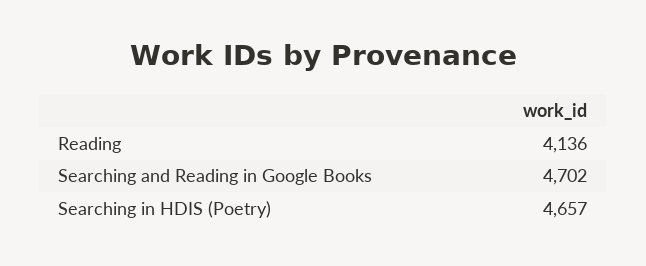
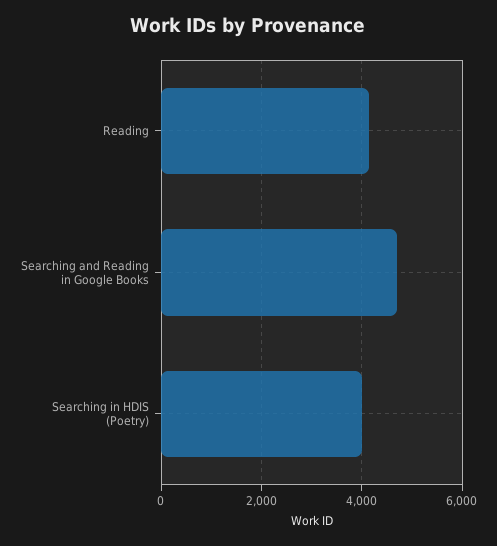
  {
    "Reading": 4136,
    "Searching and Reading in Google Books": 4702,
-   "Searching in HDIS (Poetry)": 4657
+   "Searching in HDIS (Poetry)": 4000
  }

